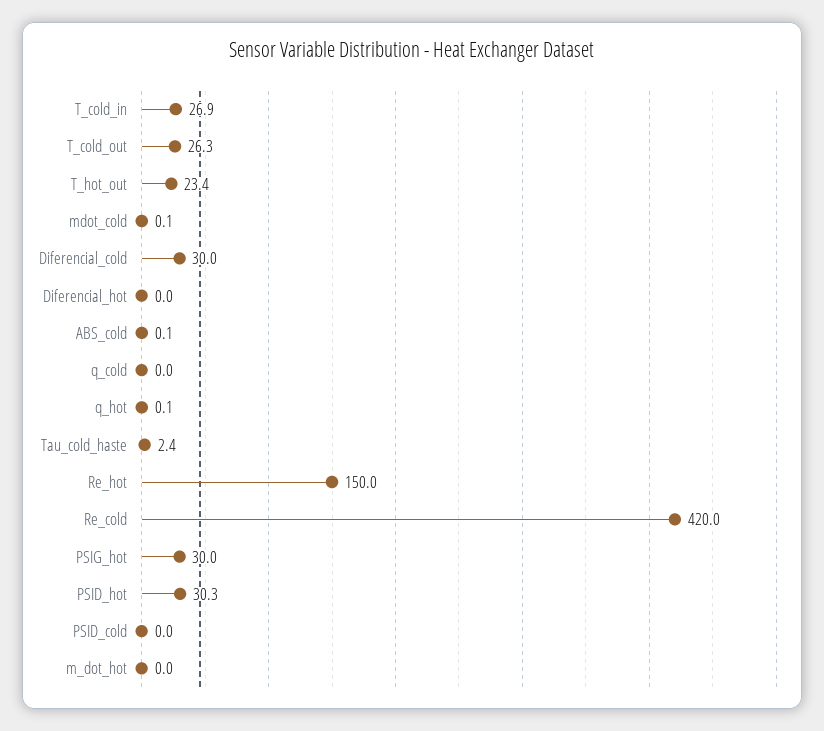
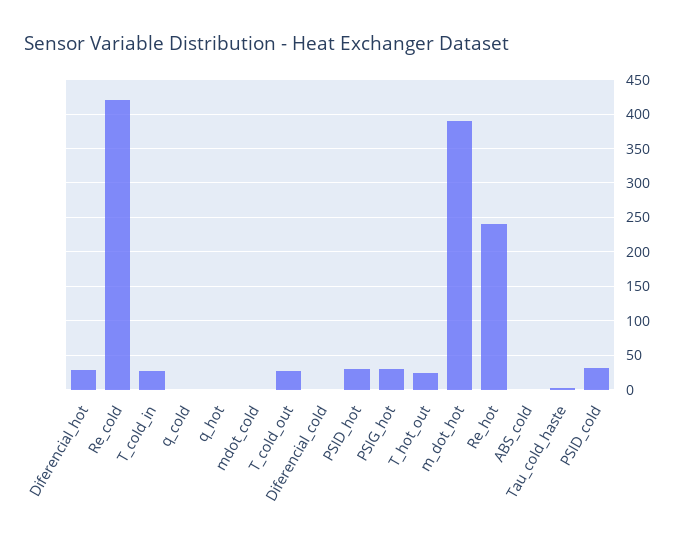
  {
    "T_cold_in": 26.9,
    "T_cold_out": 26.3,
    "T_hot_out": 23.4,
    "mdot_cold": 0.1,
-   "Diferencial_cold": 30,
+   "Diferencial_cold": 0,
-   "Diferencial_hot": 0,
+   "Diferencial_hot": 30,
    "ABS_cold": 0.1,
    "q_cold": 0,
    "q_hot": 0.1,
    "Tau_cold_haste": 2.4,
-   "Re_hot": 150,
+   "Re_hot": 240,
    "Re_cold": 420,
    "PSIG_hot": 30,
    "PSID_hot": 30.3,
-   "PSID_cold": 0,
+   "PSID_cold": 30,
-   "m_dot_hot": 0
+   "m_dot_hot": 390
  }

